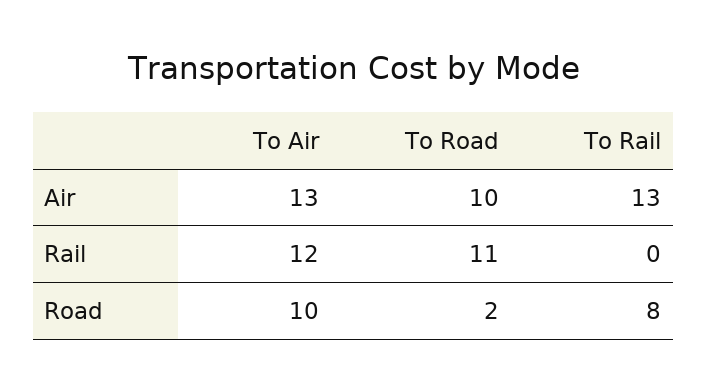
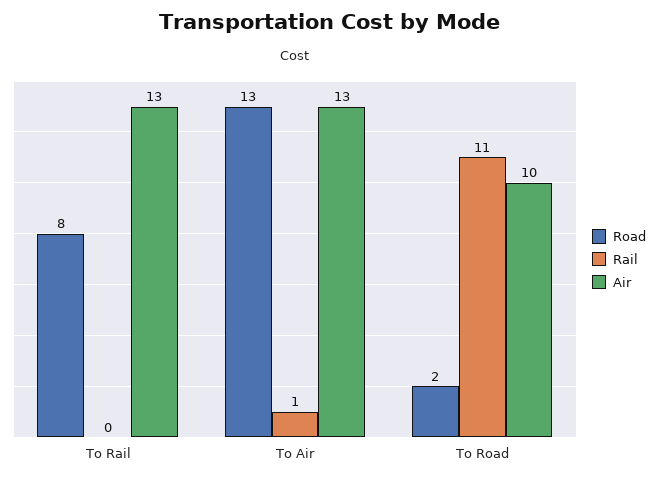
  {
    "Air": {
      "To Air": 13,
      "To Road": 10,
      "To Rail": 13
    },
    "Rail": {
-     "To Air": 12,
+     "To Air": 1,
      "To Road": 11,
      "To Rail": 0
    },
    "Road": {
-     "To Air": 10,
+     "To Air": 13,
      "To Road": 2,
      "To Rail": 8
    }
  }

